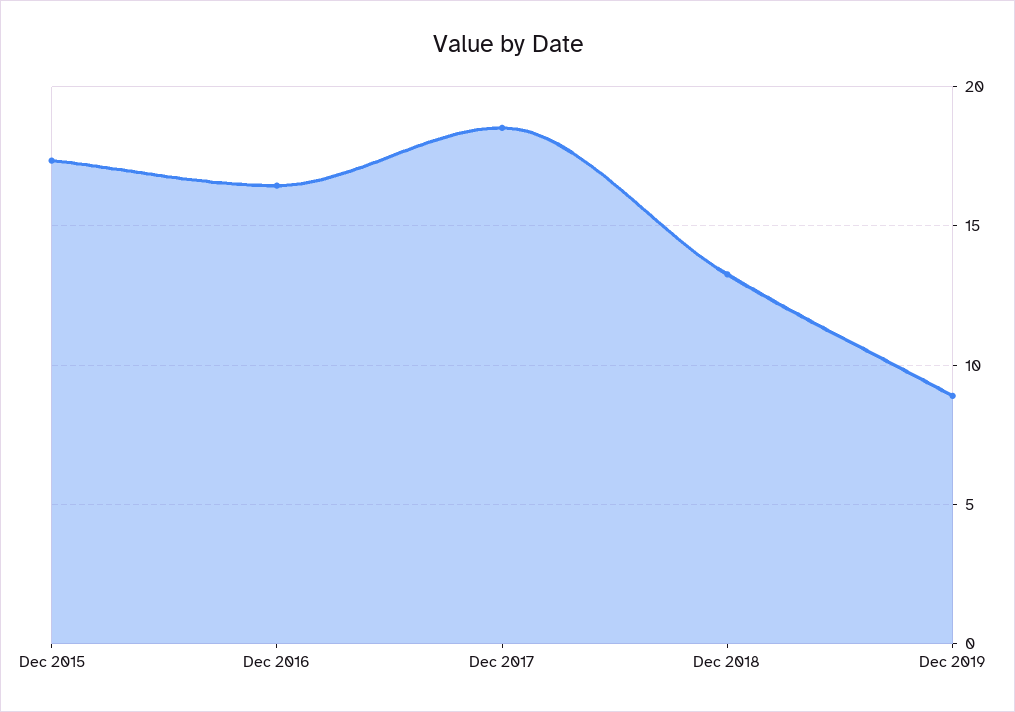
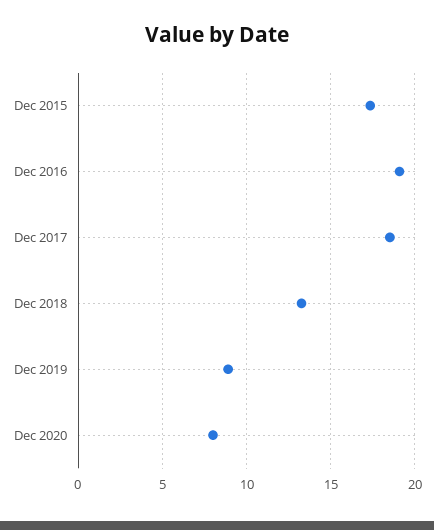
  {
    "Dec 2015": 17.5,
-   "Dec 2016": 16.5,
+   "Dec 2016": 19,
    "Dec 2017": 18.5,
    "Dec 2018": 13.5,
-   "Dec 2019": 9
+   "Dec 2019": 9,
+   "Dec 2020": 8
  }

